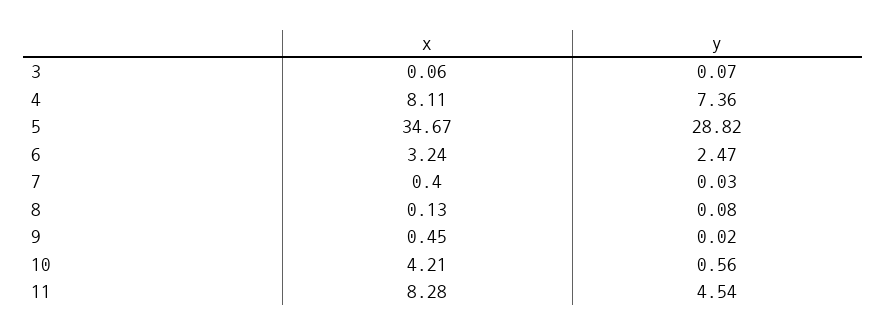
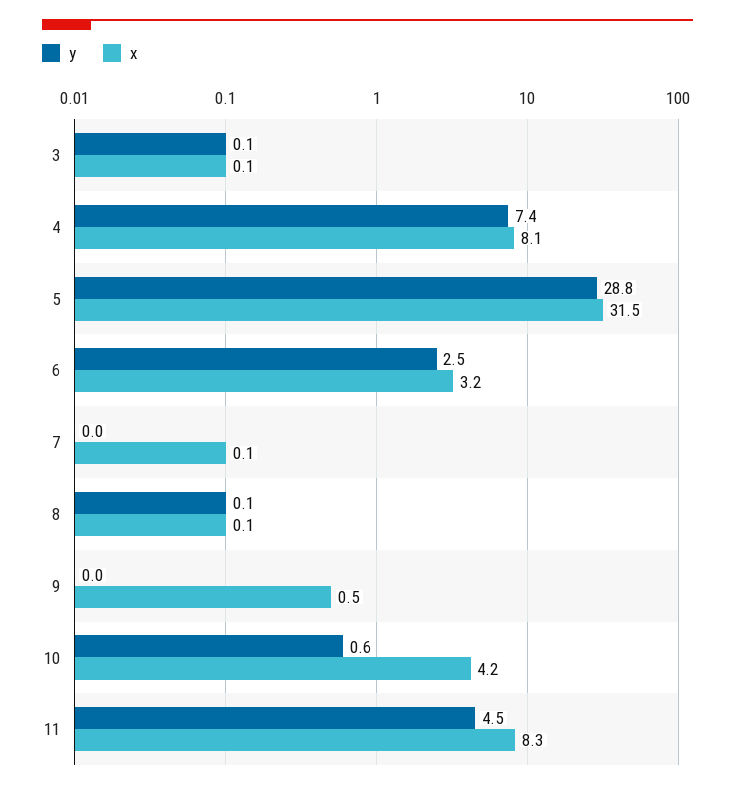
  {
    "x": {
      "3": 0.06,
      "4": 8.11,
-     "5": 34.67,
+     "5": 31.5,
      "6": 3.24,
-     "7": 0.4,
+     "7": 0.1,
      "8": 0.13,
      "9": 0.45,
      "10": 4.21,
      "11": 8.28
    },
    "y": {
      "3": 0.07,
      "4": 7.36,
      "5": 28.82,
      "6": 2.47,
      "7": 0.03,
      "8": 0.08,
      "9": 0.02,
      "10": 0.56,
      "11": 4.54
    }
  }

